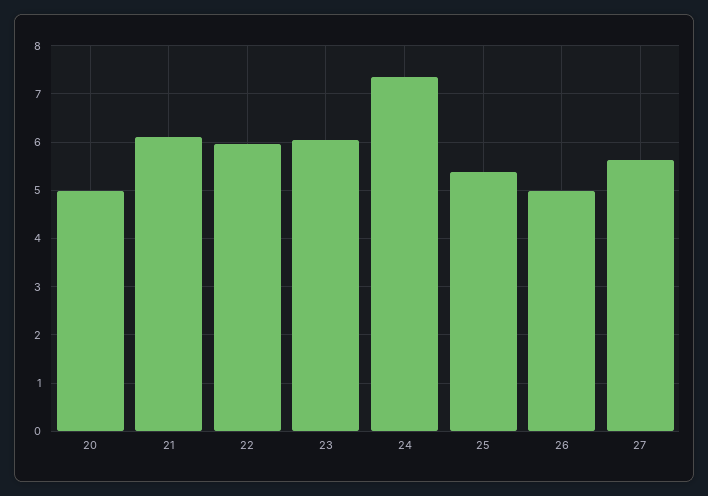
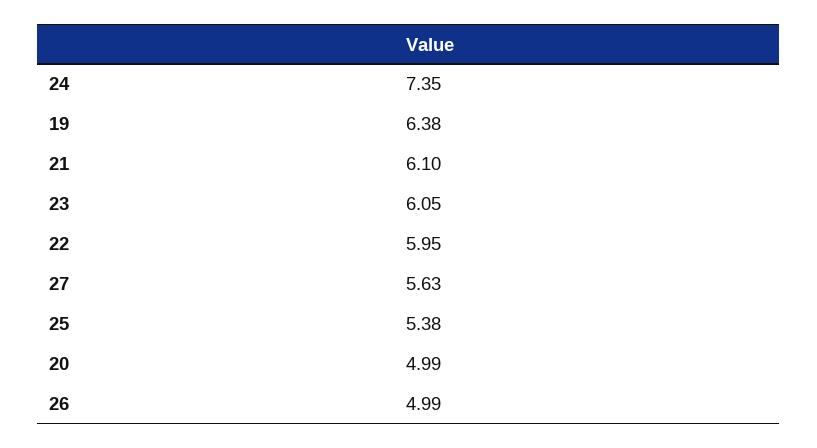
  {
    "20": 4.99,
    "21": 6.1,
    "22": 5.95,
    "23": 6.05,
    "24": 7.35,
    "25": 5.38,
    "26": 4.99,
-   "27": 5.63
+   "27": 5.63,
+   "19": 6.38
  }

